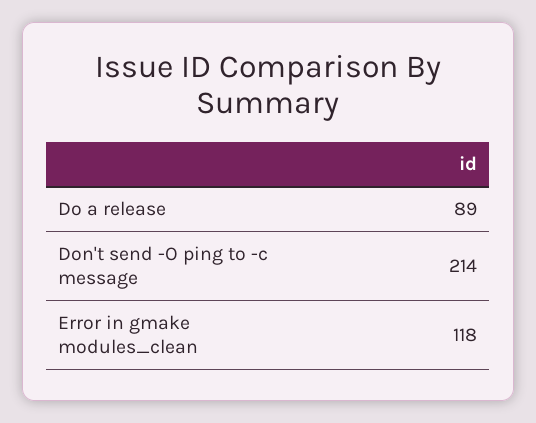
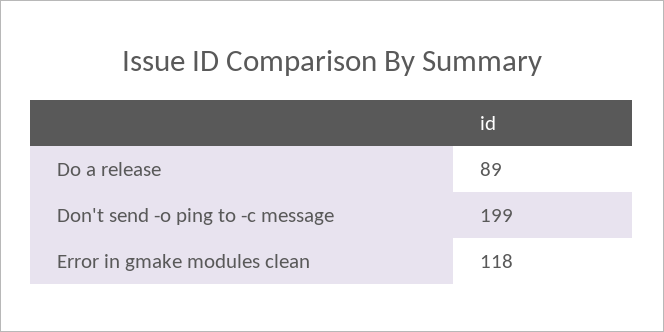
  {
    "Do a release": 89,
-   "Don't send -O ping to -c message": 214,
+   "Don't send -O ping to -c message": 199,
    "Error in gmake modules_clean": 118
  }

